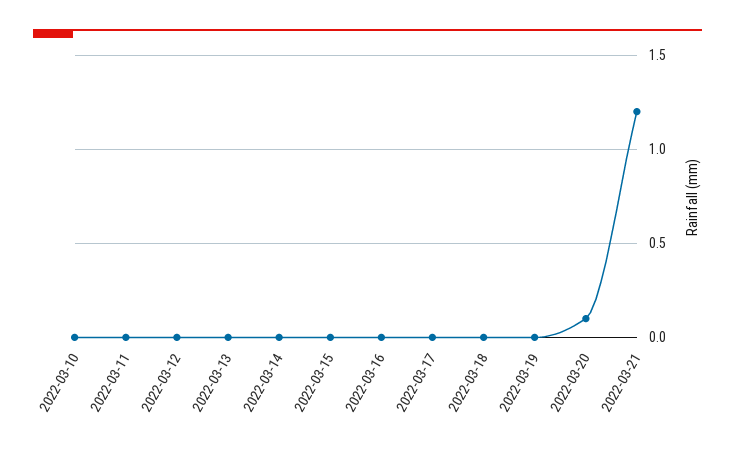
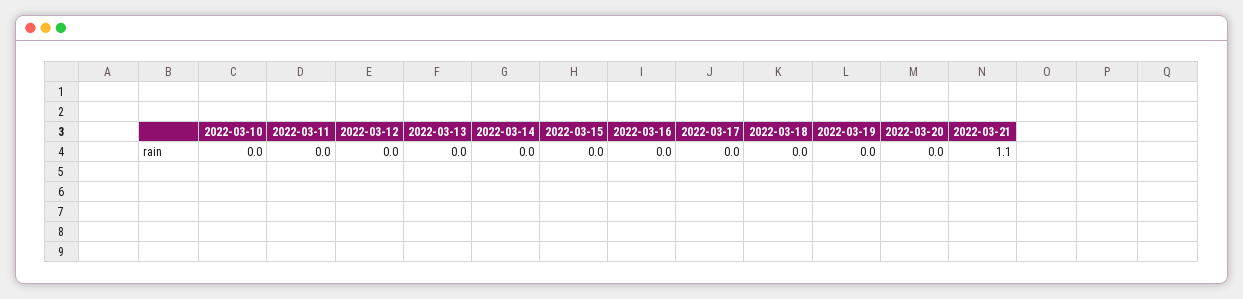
  {
    "2022-03-10": 0,
    "2022-03-11": 0,
    "2022-03-12": 0,
    "2022-03-13": 0,
    "2022-03-14": 0,
    "2022-03-15": 0,
    "2022-03-16": 0,
    "2022-03-17": 0,
    "2022-03-18": 0,
    "2022-03-19": 0,
-   "2022-03-20": 0.1,
+   "2022-03-20": 0,
-   "2022-03-21": 1.2
+   "2022-03-21": 1.1
  }

